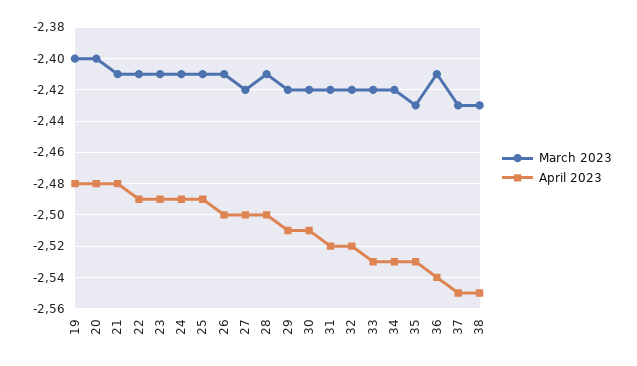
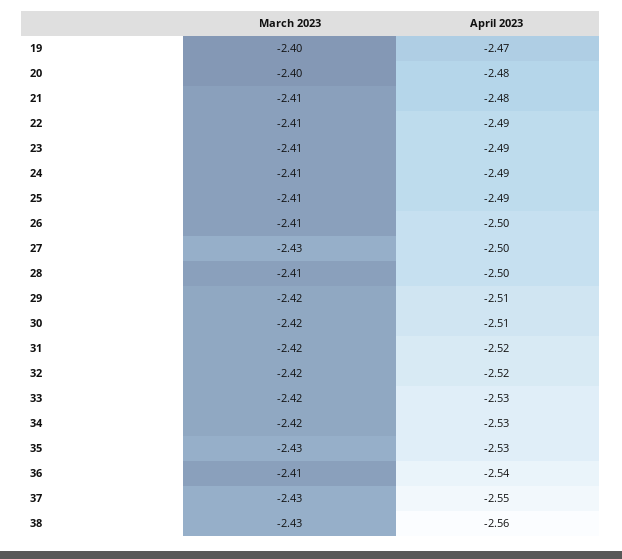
  {
    "March 2023": {
      "19": -2.4,
      "20": -2.4,
      "21": -2.41,
      "22": -2.41,
      "23": -2.41,
      "24": -2.41,
      "25": -2.41,
      "26": -2.41,
-     "27": -2.42,
+     "27": -2.43,
      "28": -2.41,
      "29": -2.42,
      "30": -2.42,
      "31": -2.42,
      "32": -2.42,
      "33": -2.42,
      "34": -2.42,
      "35": -2.43,
      "36": -2.41,
      "37": -2.43,
      "38": -2.43
    },
    "April 2023": {
-     "19": -2.48,
+     "19": -2.47,
      "20": -2.48,
      "21": -2.48,
      "22": -2.49,
      "23": -2.49,
      "24": -2.49,
      "25": -2.49,
      "26": -2.5,
      "27": -2.5,
      "28": -2.5,
      "29": -2.51,
      "30": -2.51,
      "31": -2.52,
      "32": -2.52,
      "33": -2.53,
      "34": -2.53,
      "35": -2.53,
      "36": -2.54,
      "37": -2.55,
-     "38": -2.55
+     "38": -2.56
    }
  }

